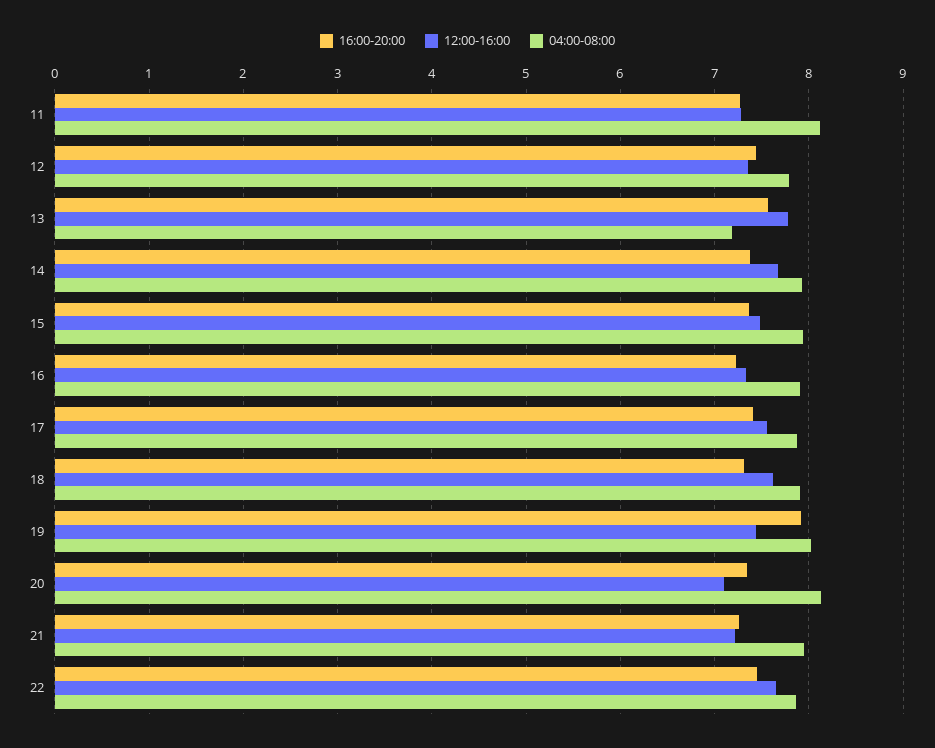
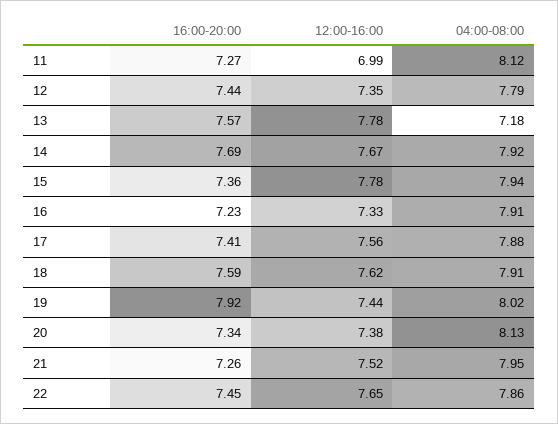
  {
    "16:00-20:00": {
      "11": 7.27,
      "12": 7.44,
      "13": 7.57,
-     "14": 7.4,
+     "14": 7.69,
      "15": 7.36,
      "16": 7.23,
      "17": 7.41,
-     "18": 7.3,
+     "18": 7.59,
      "19": 7.92,
      "20": 7.34,
      "21": 7.26,
      "22": 7.45
    },
    "12:00-16:00": {
-     "11": 7.3,
+     "11": 6.99,
      "12": 7.35,
      "13": 7.78,
      "14": 7.67,
-     "15": 7.5,
+     "15": 7.78,
      "16": 7.33,
      "17": 7.56,
      "18": 7.62,
      "19": 7.44,
-     "20": 7.1,
+     "20": 7.38,
-     "21": 7.2,
+     "21": 7.52,
      "22": 7.65
    },
    "04:00-08:00": {
      "11": 8.12,
      "12": 7.79,
      "13": 7.18,
      "14": 7.92,
      "15": 7.94,
      "16": 7.91,
      "17": 7.88,
      "18": 7.91,
      "19": 8.02,
      "20": 8.13,
      "21": 7.95,
      "22": 7.86
    }
  }

